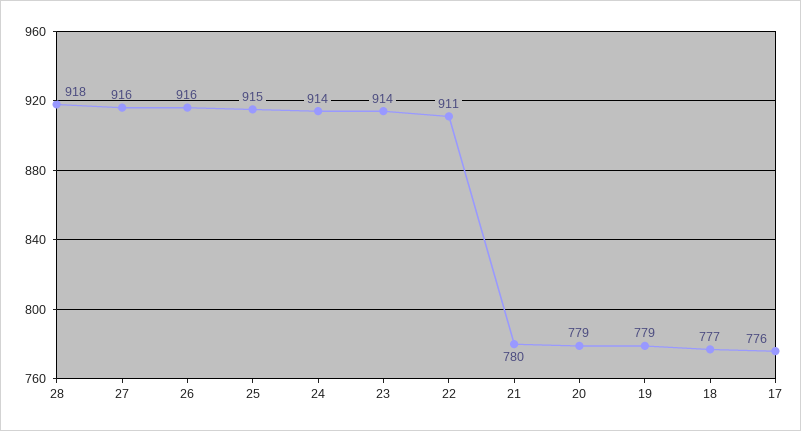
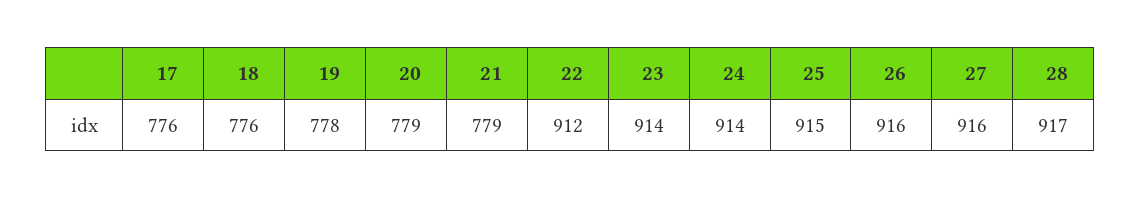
  {
-   "28": 918,
+   "28": 917,
    "27": 916,
    "26": 916,
    "25": 915,
    "24": 914,
    "23": 914,
-   "22": 911,
+   "22": 912,
-   "21": 780,
+   "21": 779,
    "20": 779,
-   "19": 779,
+   "19": 778,
-   "18": 777,
+   "18": 776,
    "17": 776
  }

